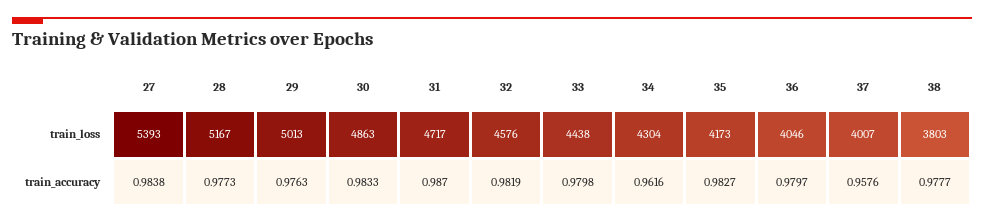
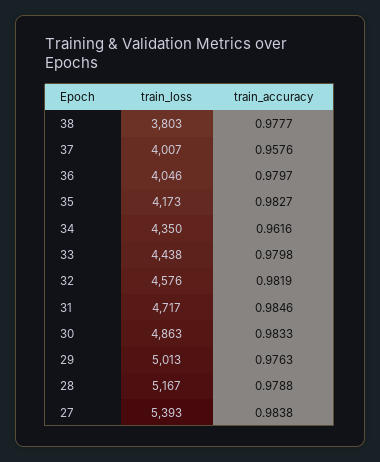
  {
    "27": {
      "train_loss": 5393,
      "train_accuracy": 0.9838
    },
    "28": {
      "train_loss": 5167,
-     "train_accuracy": 0.9773
+     "train_accuracy": 0.9788
    },
    "29": {
      "train_loss": 5013,
      "train_accuracy": 0.9763
    },
    "30": {
      "train_loss": 4863,
      "train_accuracy": 0.9833
    },
    "31": {
      "train_loss": 4717,
-     "train_accuracy": 0.987
+     "train_accuracy": 0.9846
    },
    "32": {
      "train_loss": 4576,
      "train_accuracy": 0.9819
    },
    "33": {
      "train_loss": 4438,
      "train_accuracy": 0.9798
    },
    "34": {
-     "train_loss": 4304,
+     "train_loss": 4350,
      "train_accuracy": 0.9616
    },
    "35": {
      "train_loss": 4173,
      "train_accuracy": 0.9827
    },
    "36": {
      "train_loss": 4046,
      "train_accuracy": 0.9797
    },
    "37": {
      "train_loss": 4007,
      "train_accuracy": 0.9576
    },
    "38": {
      "train_loss": 3803,
      "train_accuracy": 0.9777
    }
  }

